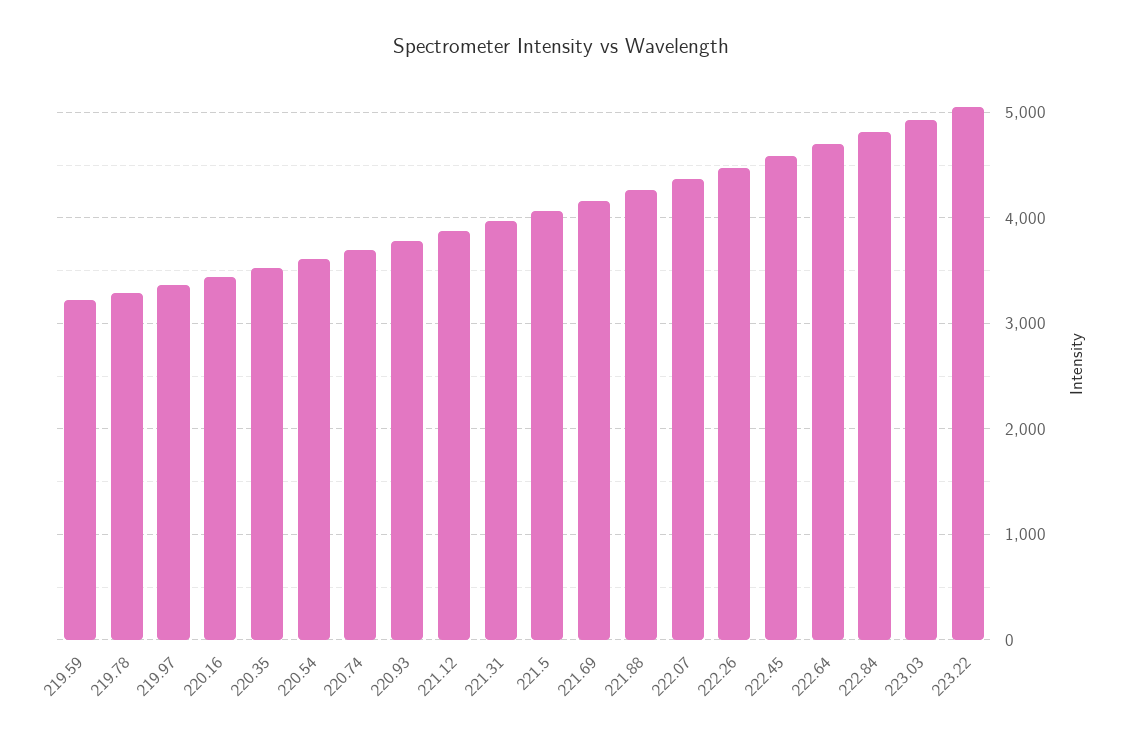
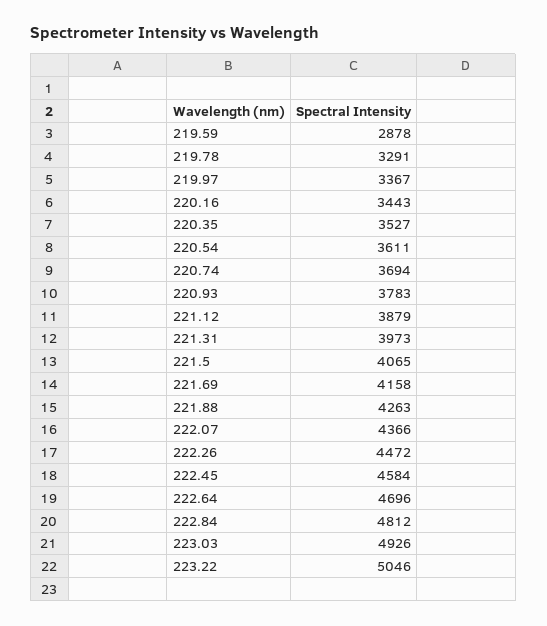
  {
-   "219.59": 3200,
+   "219.59": 2878,
    "219.78": 3291,
    "219.97": 3367,
    "220.16": 3443,
    "220.35": 3527,
    "220.54": 3611,
    "220.74": 3694,
    "220.93": 3783,
    "221.12": 3879,
    "221.31": 3973,
    "221.5": 4065,
    "221.69": 4158,
    "221.88": 4263,
    "222.07": 4366,
    "222.26": 4472,
    "222.45": 4584,
    "222.64": 4696,
    "222.84": 4812,
    "223.03": 4926,
    "223.22": 5046
  }

